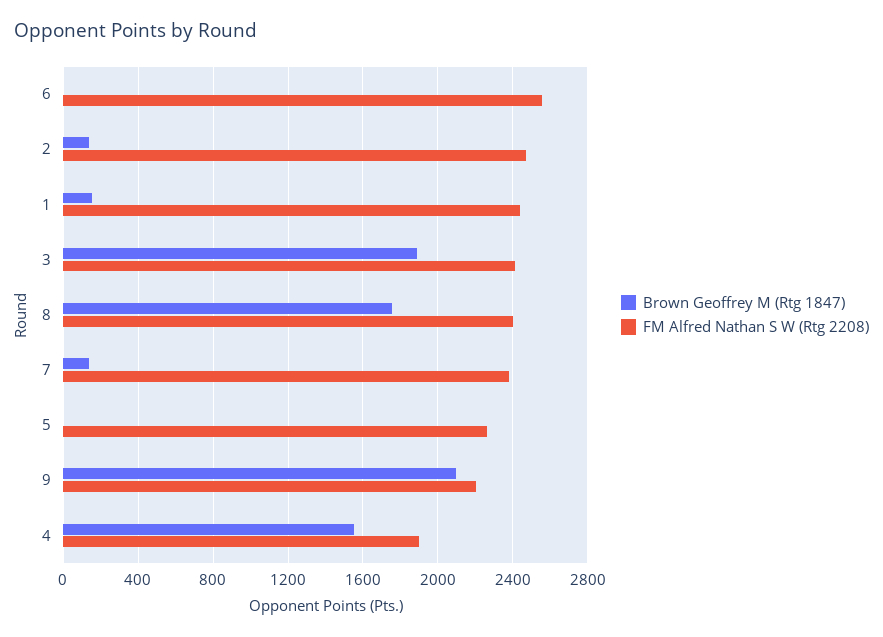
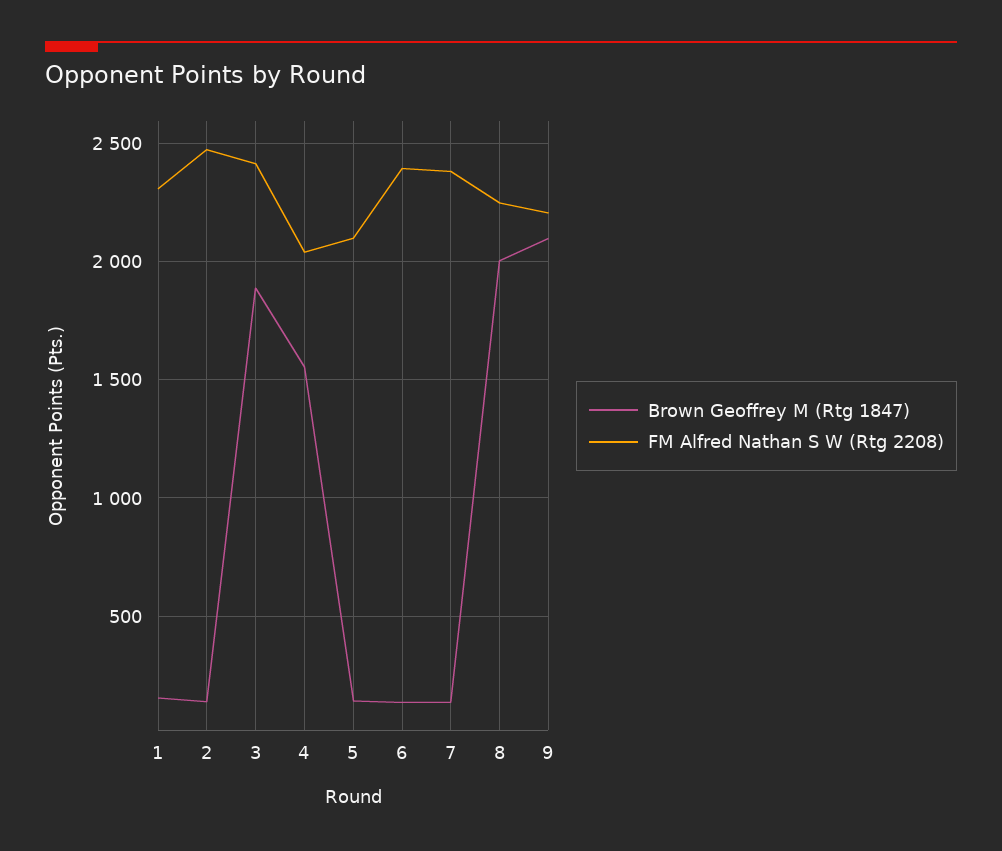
  {
    "Brown Geoffrey M (Rtg 1847)": {
-     "6": 0,
+     "6": 150,
      "2": 150,
      "1": 150,
      "3": 1900,
-     "8": 1750,
+     "8": 2000,
      "7": 150,
-     "5": 0,
+     "5": 150,
      "9": 2100,
      "4": 1550
    },
    "FM Alfred Nathan S W (Rtg 2208)": {
-     "6": 2550,
+     "6": 2400,
      "2": 2450,
-     "1": 2450,
+     "1": 2300,
      "3": 2400,
-     "8": 2400,
+     "8": 2250,
      "7": 2400,
-     "5": 2250,
+     "5": 2100,
      "9": 2200,
-     "4": 1900
+     "4": 2050
    }
  }

